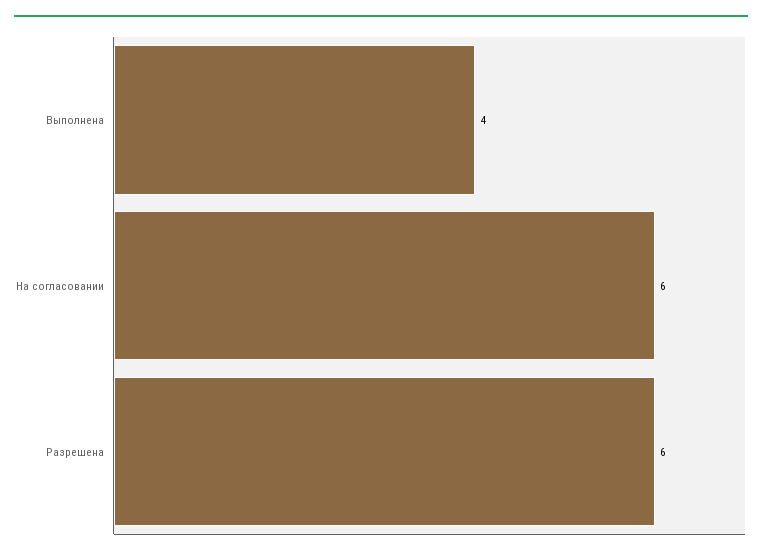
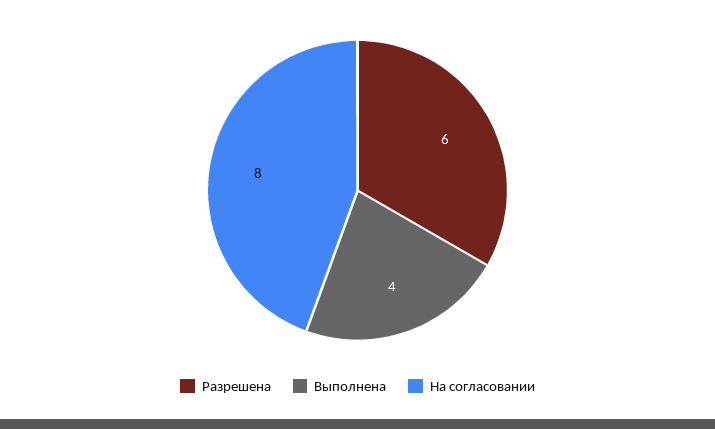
  {
    "Выполнена": 4,
-   "На согласовании": 6,
+   "На согласовании": 8,
    "Разрешена": 6
  }

